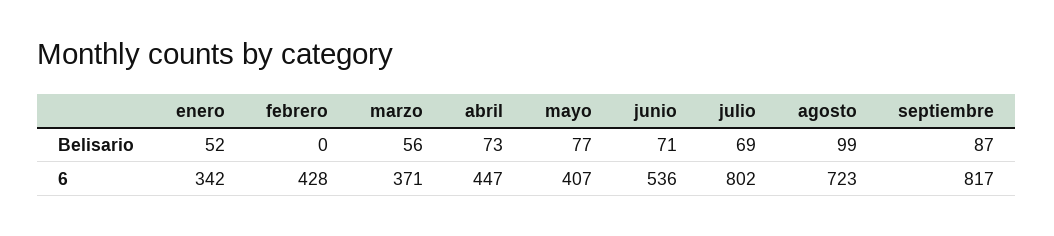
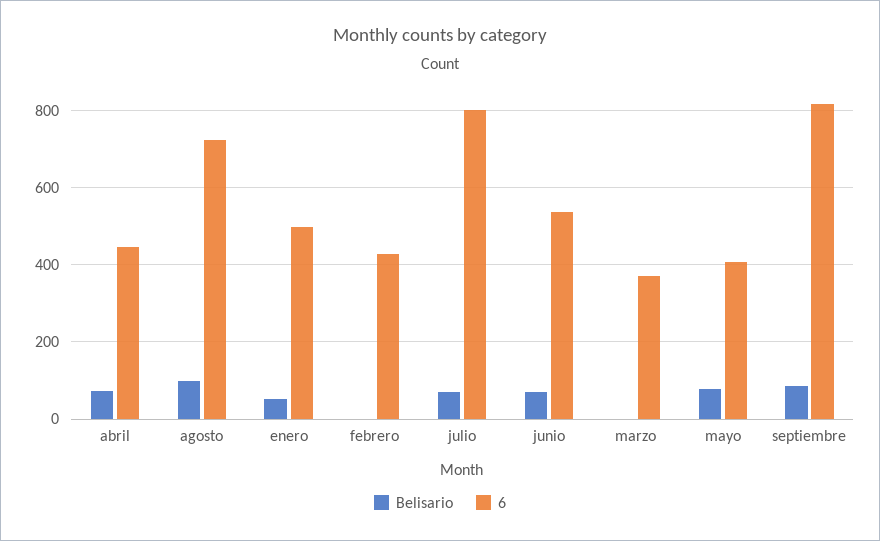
  {
    "Belisario": {
      "enero": 52,
      "febrero": 0,
-     "marzo": 56,
+     "marzo": 0,
      "abril": 73,
      "mayo": 77,
      "junio": 71,
      "julio": 69,
      "agosto": 99,
      "septiembre": 87
    },
    "6": {
-     "enero": 342,
+     "enero": 500,
      "febrero": 428,
      "marzo": 371,
      "abril": 447,
      "mayo": 407,
      "junio": 536,
      "julio": 802,
      "agosto": 723,
      "septiembre": 817
    }
  }

